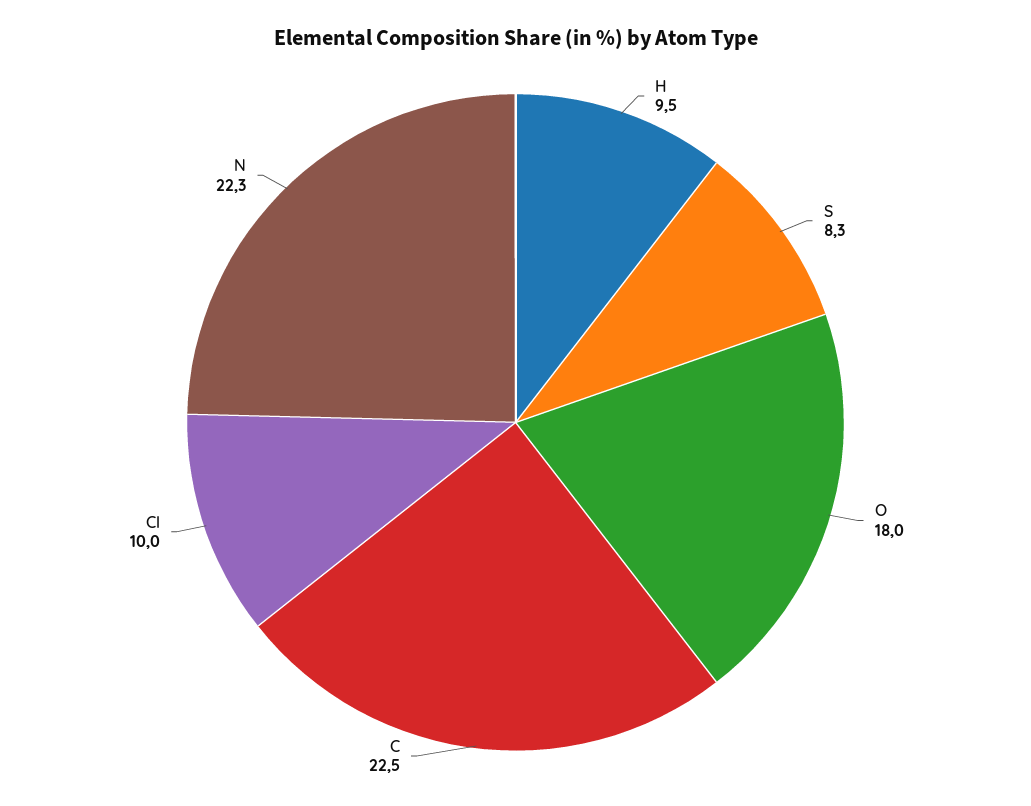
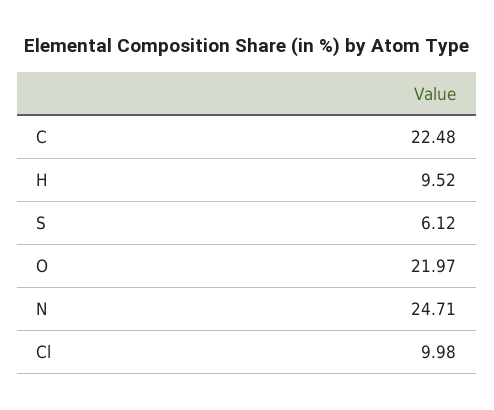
  {
    "H": 9.52,
-   "S": 8.3,
+   "S": 6.12,
-   "O": 18,
+   "O": 21.97,
    "C": 22.48,
    "Cl": 9.98,
-   "N": 22.3
+   "N": 24.71
  }

